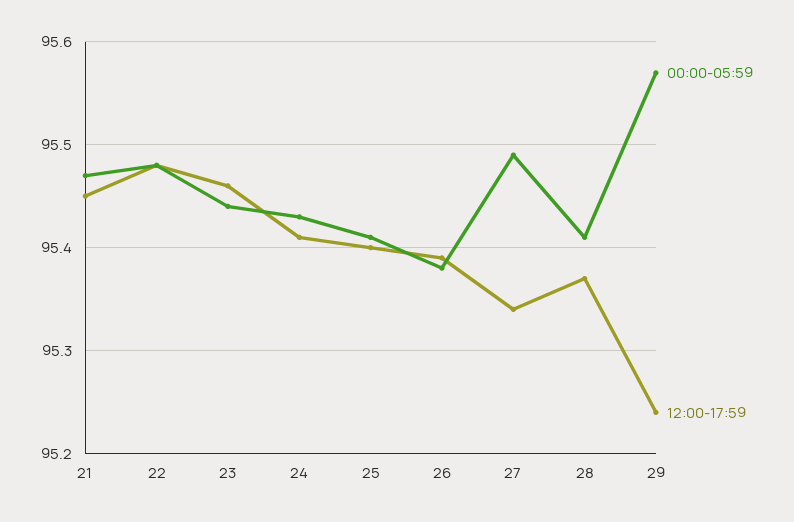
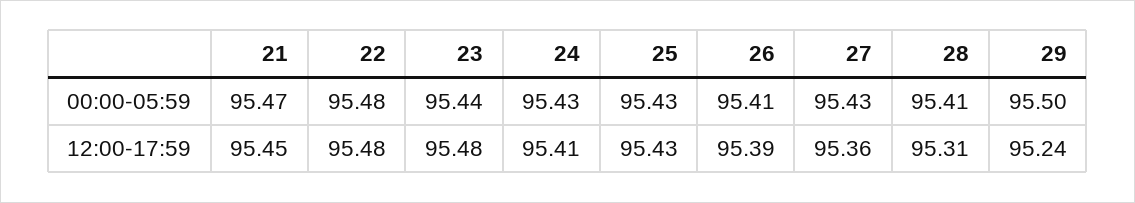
  {
    "00:00-05:59": {
      "21": 95.47,
      "22": 95.48,
      "23": 95.44,
      "24": 95.43,
-     "25": 95.41,
+     "25": 95.43,
-     "26": 95.38,
+     "26": 95.41,
-     "27": 95.49,
+     "27": 95.43,
      "28": 95.41,
-     "29": 95.57
+     "29": 95.5
    },
    "12:00-17:59": {
      "21": 95.45,
      "22": 95.48,
-     "23": 95.46,
+     "23": 95.48,
      "24": 95.41,
-     "25": 95.4,
+     "25": 95.43,
      "26": 95.39,
-     "27": 95.34,
+     "27": 95.36,
-     "28": 95.37,
+     "28": 95.31,
      "29": 95.24
    }
  }

